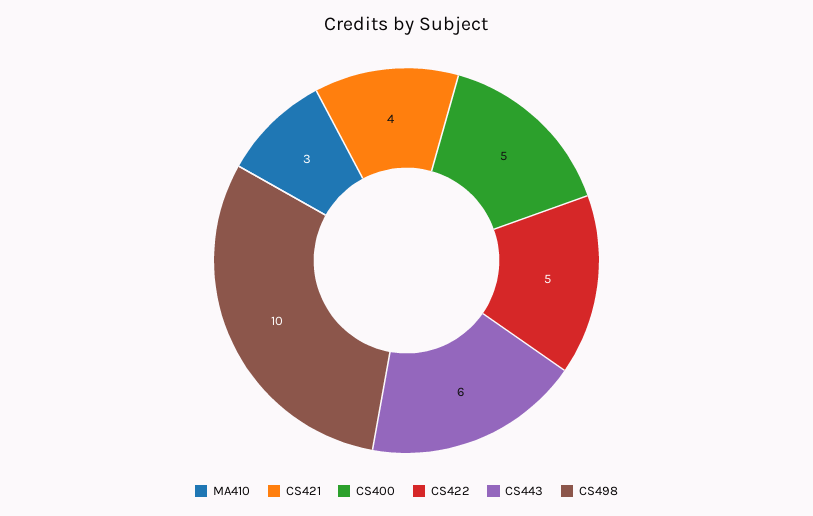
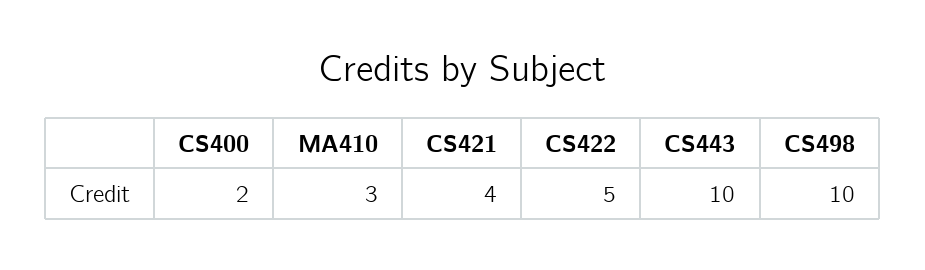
  {
    "MA410": 3,
    "CS421": 4,
-   "CS400": 5,
+   "CS400": 2,
    "CS422": 5,
-   "CS443": 6,
+   "CS443": 10,
    "CS498": 10
  }

